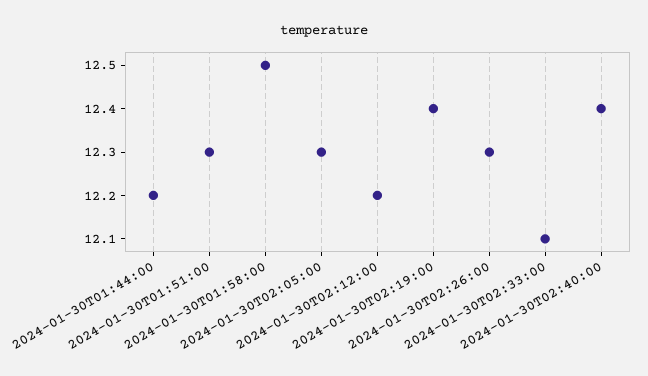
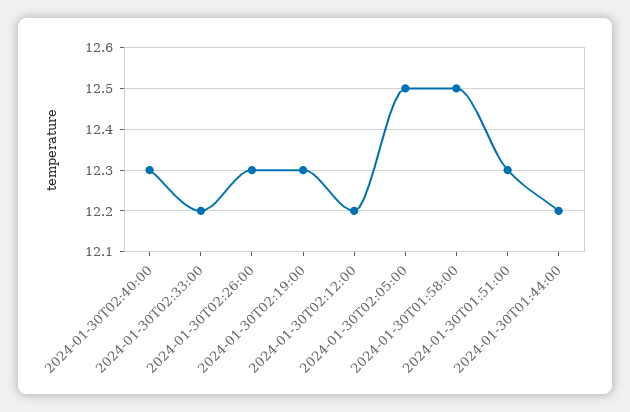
  {
    "2024-01-30T01:44:00": 12.2,
    "2024-01-30T01:51:00": 12.3,
    "2024-01-30T01:58:00": 12.5,
-   "2024-01-30T02:05:00": 12.3,
+   "2024-01-30T02:05:00": 12.5,
    "2024-01-30T02:12:00": 12.2,
-   "2024-01-30T02:19:00": 12.4,
+   "2024-01-30T02:19:00": 12.3,
    "2024-01-30T02:26:00": 12.3,
-   "2024-01-30T02:33:00": 12.1,
+   "2024-01-30T02:33:00": 12.2,
-   "2024-01-30T02:40:00": 12.4
+   "2024-01-30T02:40:00": 12.3
  }

